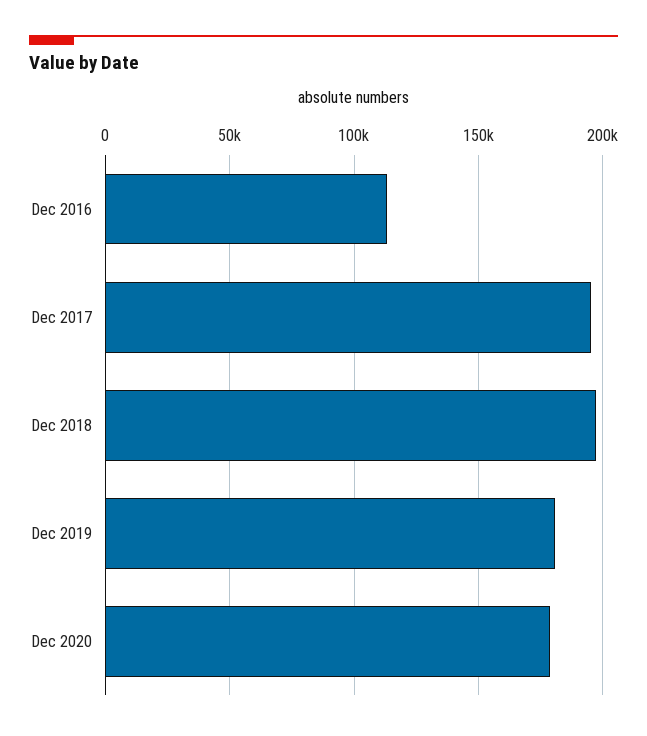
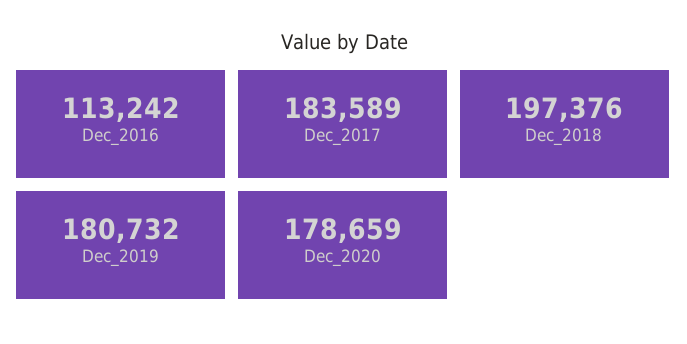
  {
    "Dec 2016": 113242,
-   "Dec 2017": 195000,
+   "Dec 2017": 183589,
    "Dec 2018": 197376,
    "Dec 2019": 180732,
    "Dec 2020": 178659
  }

